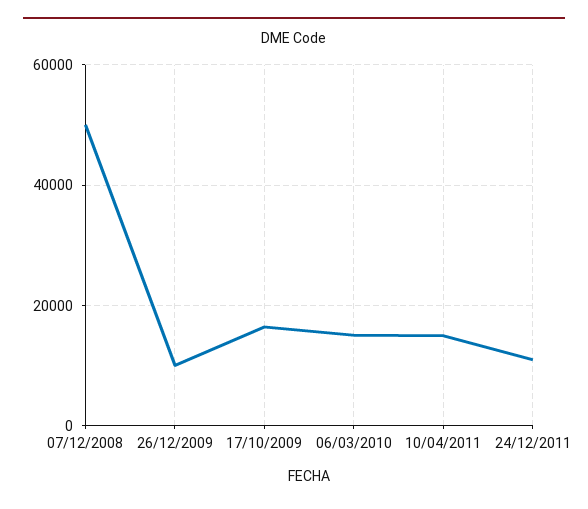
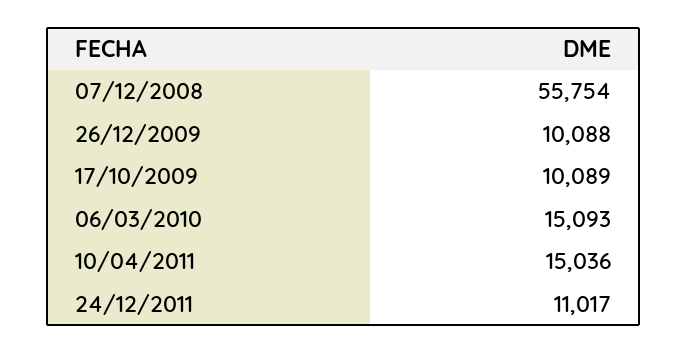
  {
-   "07/12/2008": 50000,
+   "07/12/2008": 55754,
    "26/12/2009": 10088,
-   "17/10/2009": 16000,
+   "17/10/2009": 10089,
    "06/03/2010": 15093,
    "10/04/2011": 15036,
    "24/12/2011": 11017
  }

